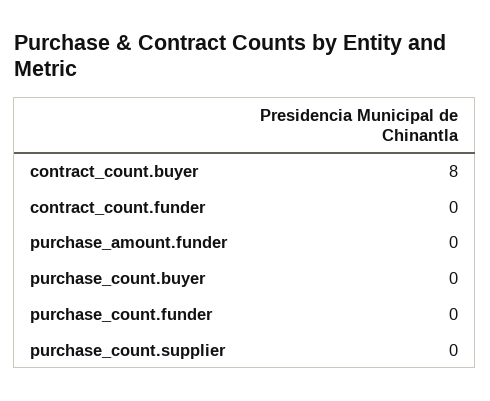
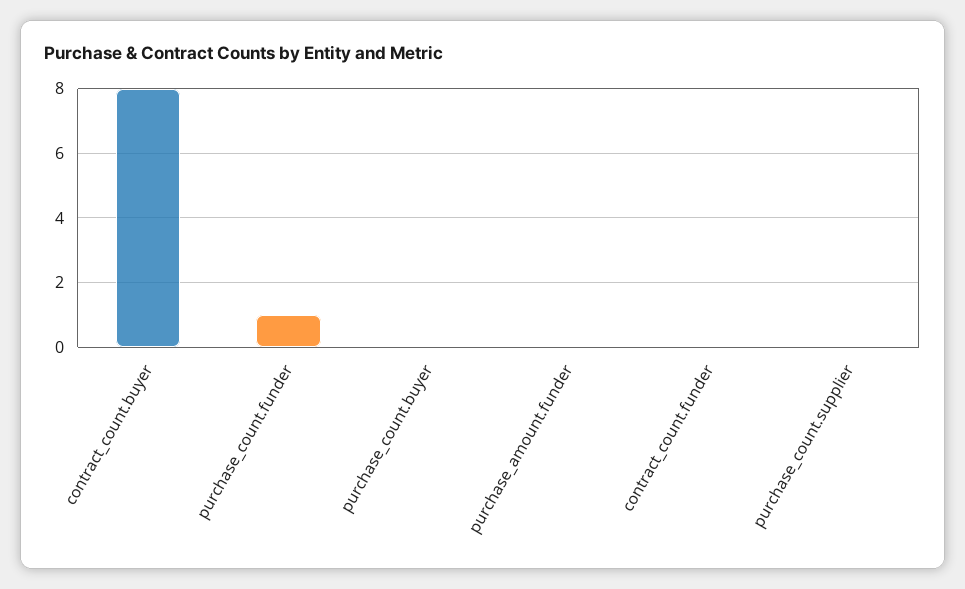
  {
    "contract_count.buyer": 8,
    "contract_count.funder": 0,
    "purchase_amount.funder": 0,
    "purchase_count.buyer": 0,
-   "purchase_count.funder": 0,
+   "purchase_count.funder": 1,
    "purchase_count.supplier": 0
  }

